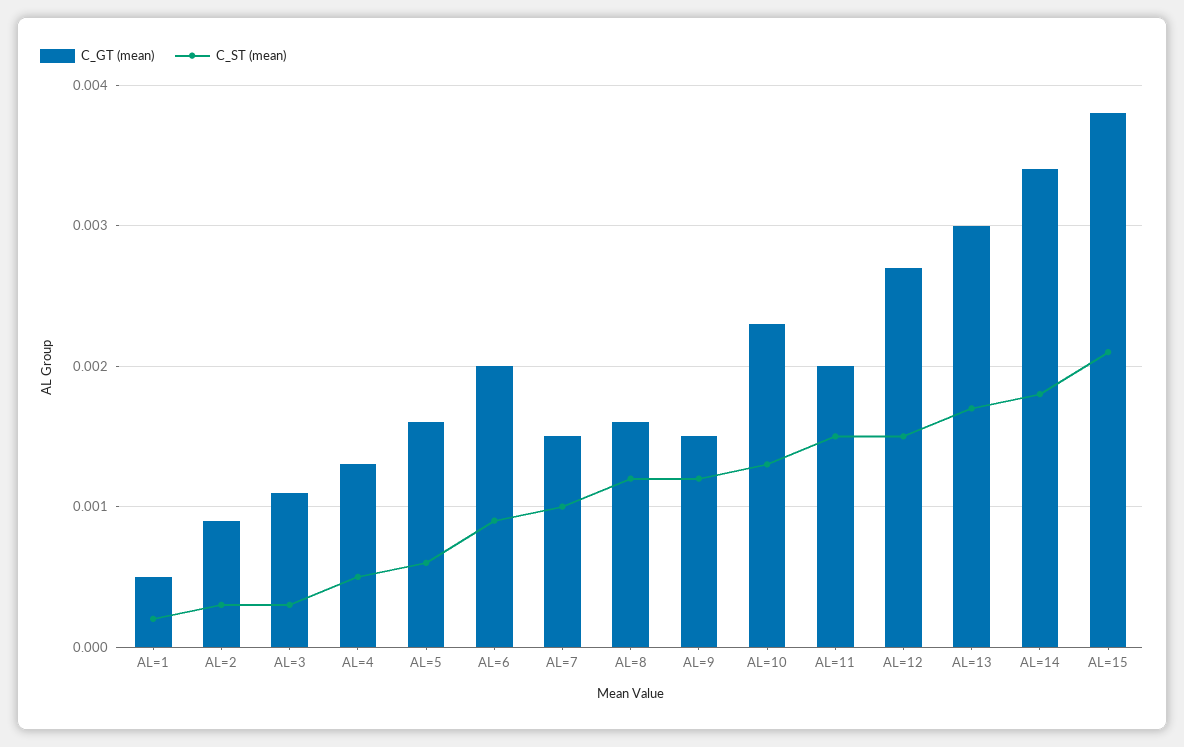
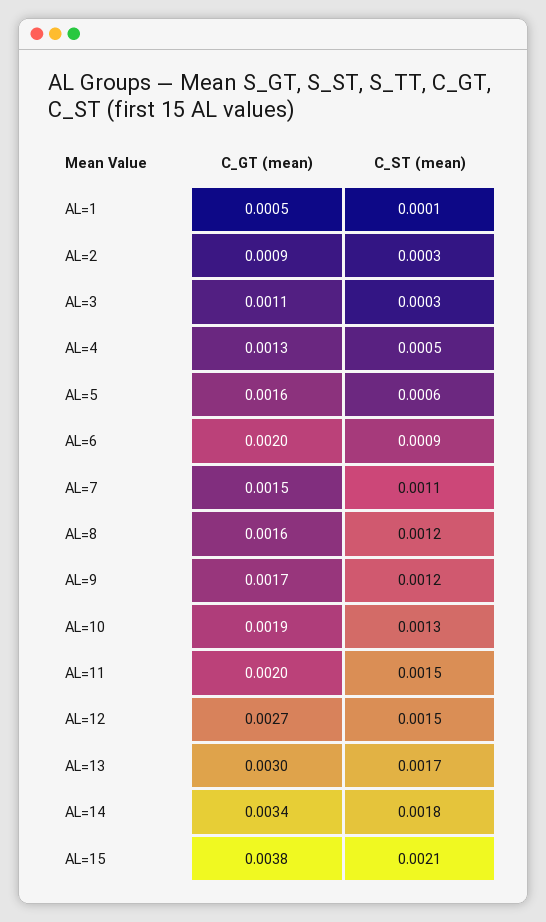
  {
    "C_GT (mean)": {
      "AL=1": 0.0005,
      "AL=2": 0.0009,
      "AL=3": 0.0011,
      "AL=4": 0.0013,
      "AL=5": 0.0016,
      "AL=6": 0.002,
      "AL=7": 0.0015,
      "AL=8": 0.0016,
-     "AL=9": 0.0015,
+     "AL=9": 0.0017,
-     "AL=10": 0.0023,
+     "AL=10": 0.0019,
      "AL=11": 0.002,
      "AL=12": 0.0027,
      "AL=13": 0.003,
      "AL=14": 0.0034,
      "AL=15": 0.0038
    },
    "C_ST (mean)": {
-     "AL=1": 0.0002,
+     "AL=1": 0.0001,
      "AL=2": 0.0003,
      "AL=3": 0.0003,
      "AL=4": 0.0005,
      "AL=5": 0.0006,
      "AL=6": 0.0009,
-     "AL=7": 0.001,
+     "AL=7": 0.0011,
      "AL=8": 0.0012,
      "AL=9": 0.0012,
      "AL=10": 0.0013,
      "AL=11": 0.0015,
      "AL=12": 0.0015,
      "AL=13": 0.0017,
      "AL=14": 0.0018,
      "AL=15": 0.0021
    }
  }

